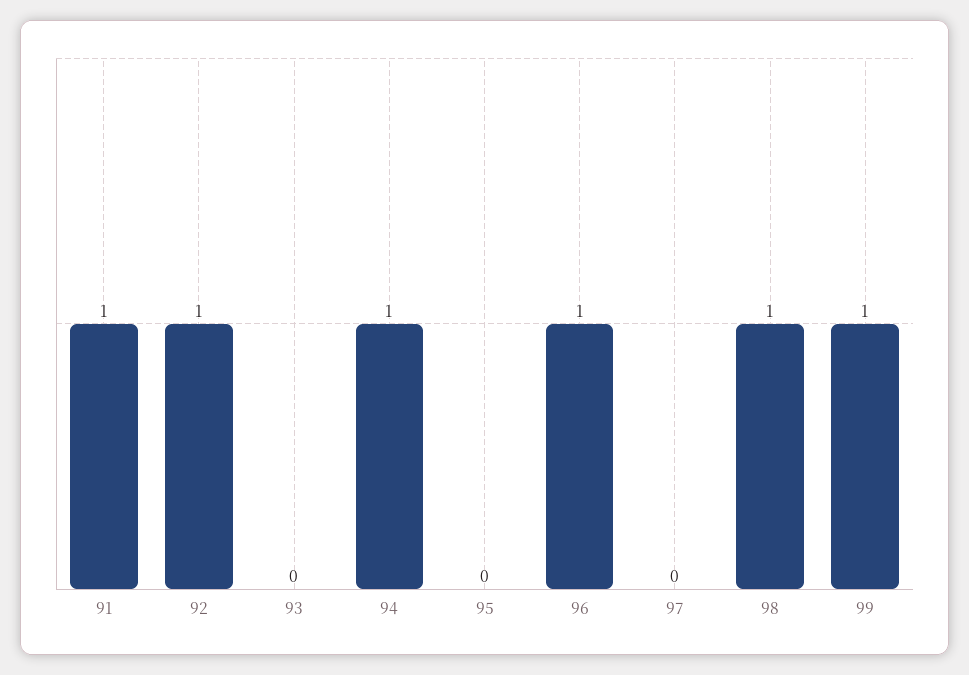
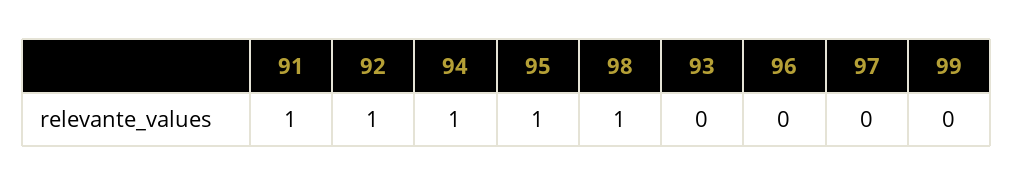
  {
    "91": 1,
    "92": 1,
    "93": 0,
    "94": 1,
-   "95": 0,
+   "95": 1,
-   "96": 1,
+   "96": 0,
    "97": 0,
    "98": 1,
-   "99": 1
+   "99": 0
  }

